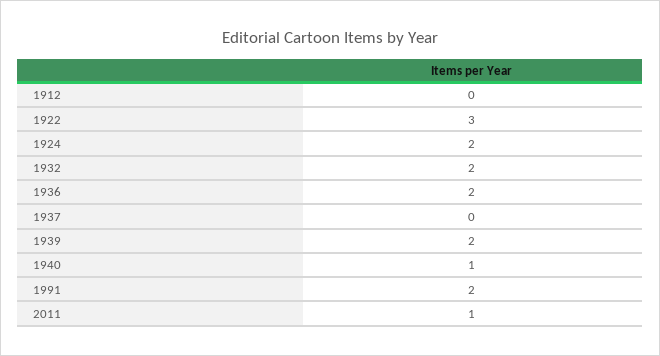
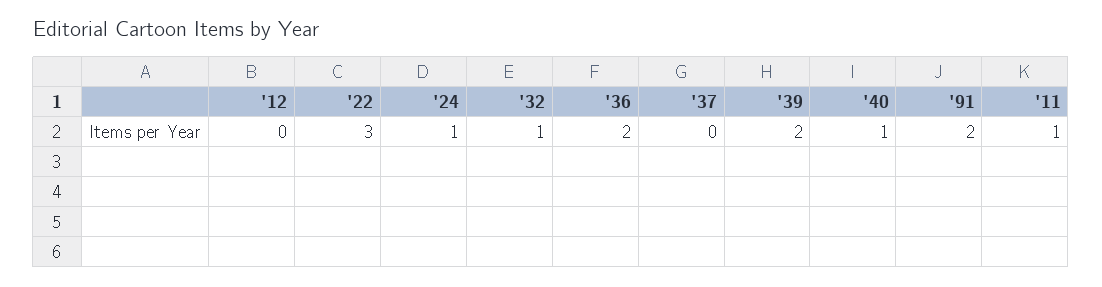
  {
    "1912": 0,
    "1922": 3,
-   "1924": 2,
+   "1924": 1,
-   "1932": 2,
+   "1932": 1,
    "1936": 2,
    "1937": 0,
    "1939": 2,
    "1940": 1,
    "1991": 2,
    "2011": 1
  }

